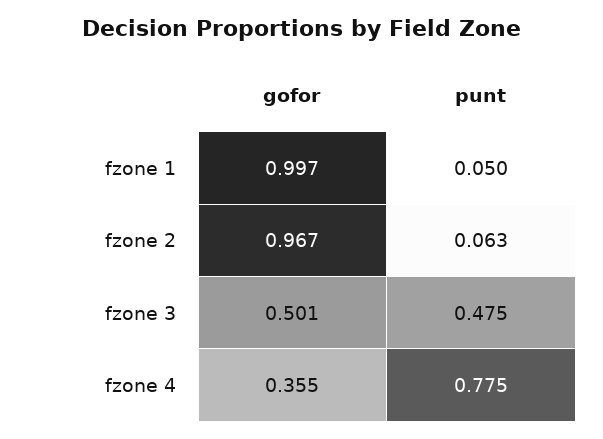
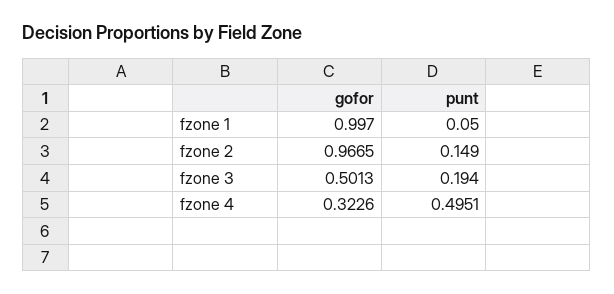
  {
    "gofor": {
      "fzone 1": 0.997,
      "fzone 2": 0.9665,
      "fzone 3": 0.5013,
-     "fzone 4": 0.355
+     "fzone 4": 0.3226
    },
    "punt": {
      "fzone 1": 0.05,
-     "fzone 2": 0.063,
+     "fzone 2": 0.149,
-     "fzone 3": 0.475,
+     "fzone 3": 0.194,
-     "fzone 4": 0.775
+     "fzone 4": 0.4951
    }
  }

